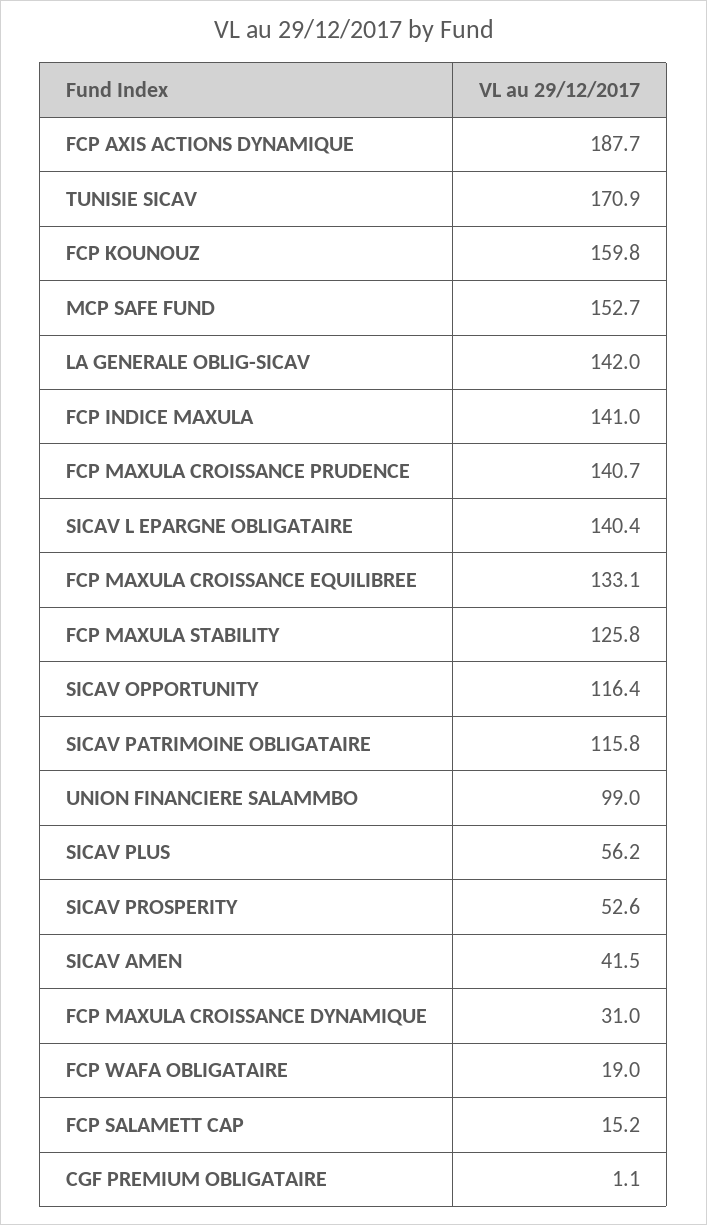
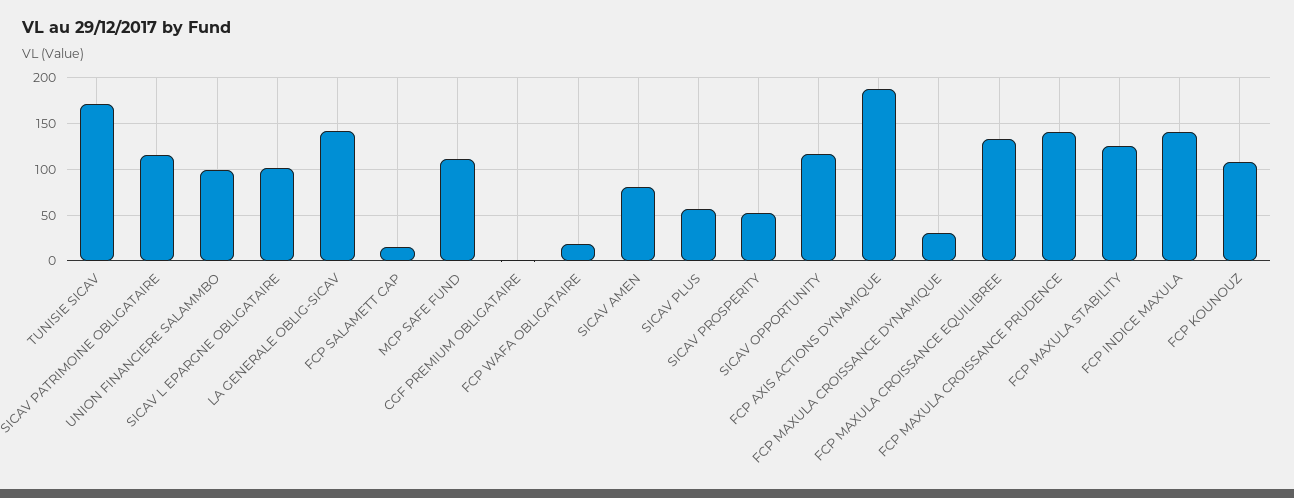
  {
    "FCP AXIS ACTIONS DYNAMIQUE": 187.7,
    "TUNISIE SICAV": 170.9,
-   "FCP KOUNOUZ": 159.8,
+   "FCP KOUNOUZ": 110,
-   "MCP SAFE FUND": 152.7,
+   "MCP SAFE FUND": 110,
    "LA GENERALE OBLIG-SICAV": 142,
    "FCP INDICE MAXULA": 141,
    "FCP MAXULA CROISSANCE PRUDENCE": 140.7,
-   "SICAV L EPARGNE OBLIGATAIRE": 140.4,
+   "SICAV L EPARGNE OBLIGATAIRE": 100,
    "FCP MAXULA CROISSANCE EQUILIBREE": 133.1,
    "FCP MAXULA STABILITY": 125.8,
    "SICAV OPPORTUNITY": 116.4,
    "SICAV PATRIMOINE OBLIGATAIRE": 115.8,
    "UNION FINANCIERE SALAMMBO": 99,
    "SICAV PLUS": 56.2,
    "SICAV PROSPERITY": 52.6,
-   "SICAV AMEN": 41.5,
+   "SICAV AMEN": 80,
    "FCP MAXULA CROISSANCE DYNAMIQUE": 31,
    "FCP WAFA OBLIGATAIRE": 19,
    "FCP SALAMETT CAP": 15.2,
    "CGF PREMIUM OBLIGATAIRE": 1.1
  }

